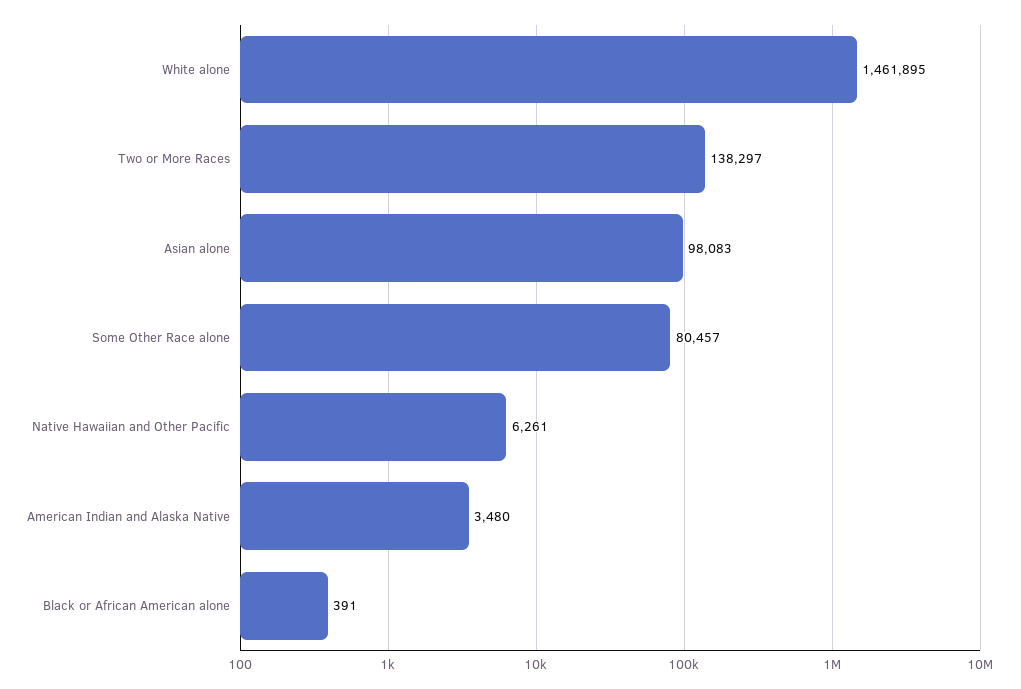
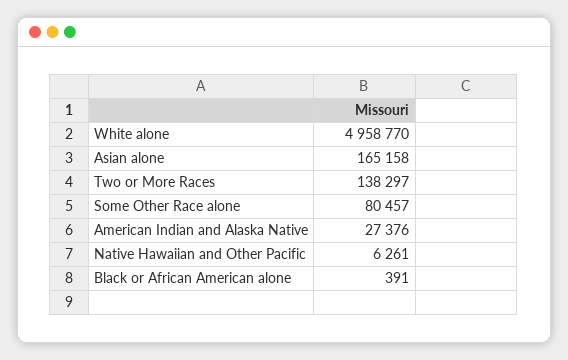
  {
-   "White alone": 1461895,
+   "White alone": 4958770,
    "Two or More Races": 138297,
-   "Asian alone": 98083,
+   "Asian alone": 165158,
    "Some Other Race alone": 80457,
    "Native Hawaiian and Other Pacific": 6261,
-   "American Indian and Alaska Native": 3480,
+   "American Indian and Alaska Native": 27376,
    "Black or African American alone": 391
  }

